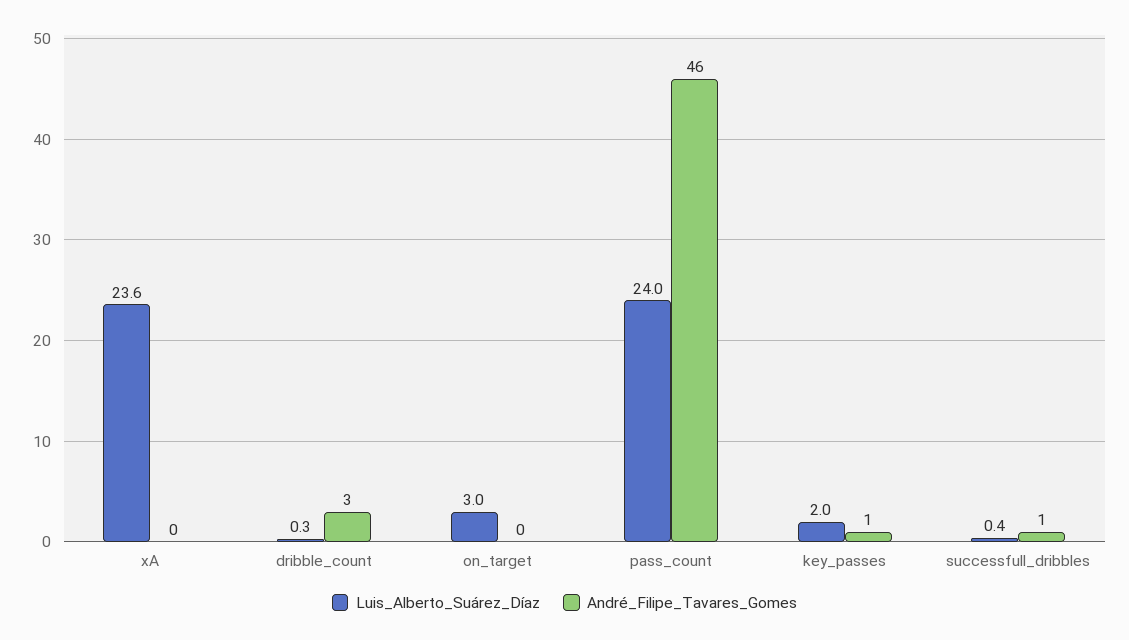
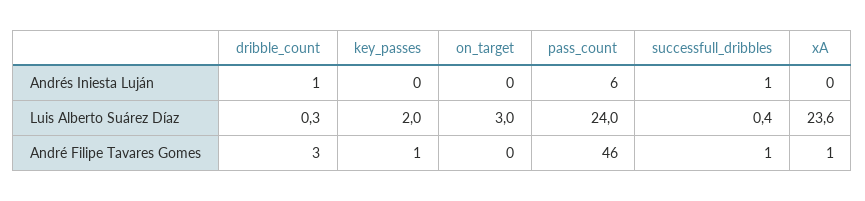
  {
    "Luis_Alberto_Suárez_Díaz": {
      "xA": 23.6,
      "dribble_count": 0.3,
      "on_target": 3,
      "pass_count": 24,
      "key_passes": 2,
      "successfull_dribbles": 0.4
    },
    "André_Filipe_Tavares_Gomes": {
-     "xA": 0,
+     "xA": 1,
      "dribble_count": 3,
      "on_target": 0,
      "pass_count": 46,
      "key_passes": 1,
      "successfull_dribbles": 1
-   }
+   },
+   "Andrés Iniesta Luján": {
+     "dribble_count": 1,
+     "key_passes": 0,
+     "on_target": 0,
+     "pass_count": 6,
+     "successfull_dribbles": 1,
+     "xA": 0
+   }
  }

